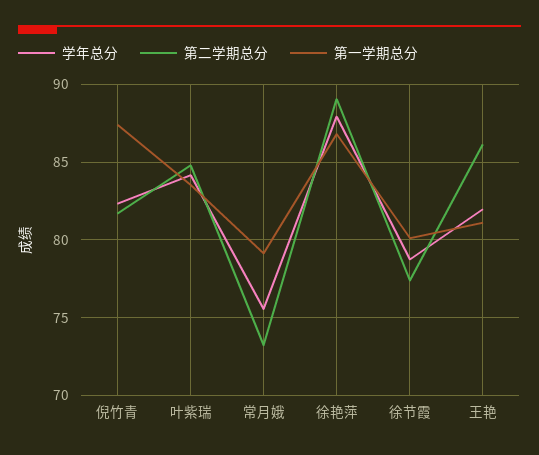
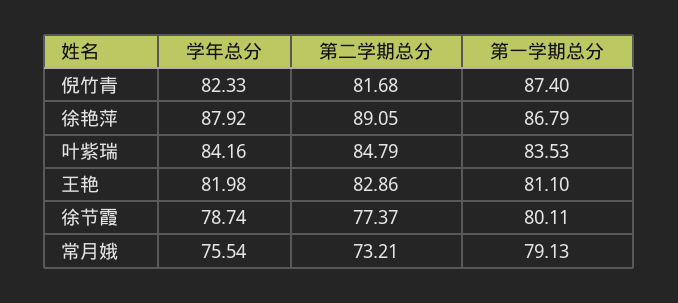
  {
    "学年总分": {
      "倪竹青": 82.33,
      "叶紫瑞": 84.16,
      "常月娥": 75.54,
      "徐艳萍": 87.92,
      "徐节霞": 78.74,
      "王艳": 81.98
    },
    "第二学期总分": {
      "倪竹青": 81.68,
      "叶紫瑞": 84.79,
      "常月娥": 73.21,
      "徐艳萍": 89.05,
      "徐节霞": 77.37,
-     "王艳": 86
+     "王艳": 82.86
    },
    "第一学期总分": {
      "倪竹青": 87.4,
      "叶紫瑞": 83.53,
      "常月娥": 79.13,
      "徐艳萍": 86.79,
      "徐节霞": 80.11,
      "王艳": 81.1
    }
  }

